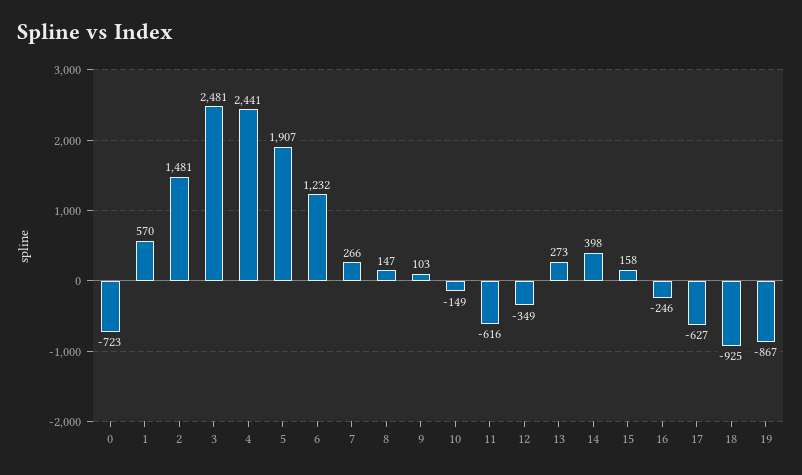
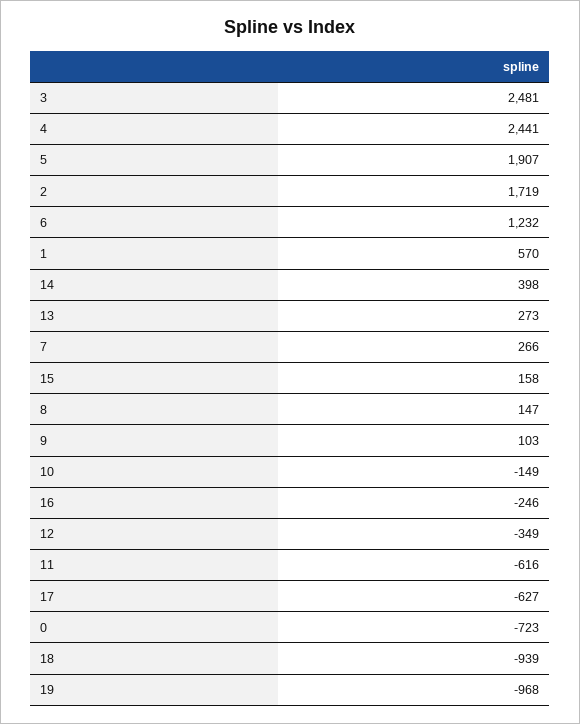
  {
    "0": -723,
    "1": 570,
-   "2": 1481,
+   "2": 1719,
    "3": 2481,
    "4": 2441,
    "5": 1907,
    "6": 1232,
    "7": 266,
    "8": 147,
    "9": 103,
    "10": -149,
    "11": -616,
    "12": -349,
    "13": 273,
    "14": 398,
    "15": 158,
    "16": -246,
    "17": -627,
-   "18": -925,
+   "18": -939,
-   "19": -867
+   "19": -968
  }

